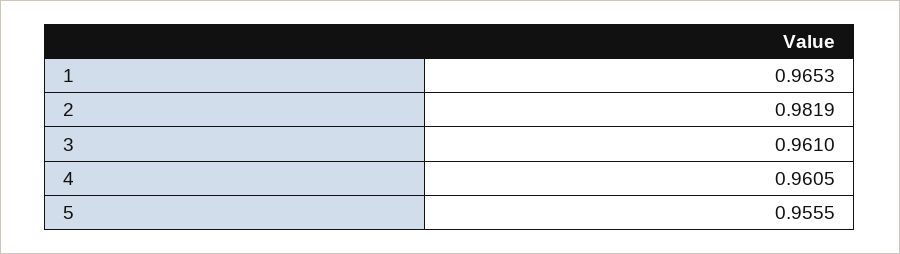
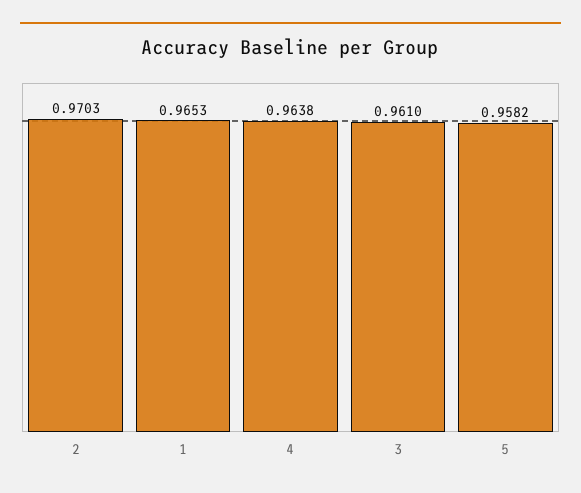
  {
    "1": 0.9653,
-   "2": 0.9819,
+   "2": 0.9703,
    "3": 0.961,
-   "4": 0.9605,
+   "4": 0.9638,
-   "5": 0.9555
+   "5": 0.9582
  }

